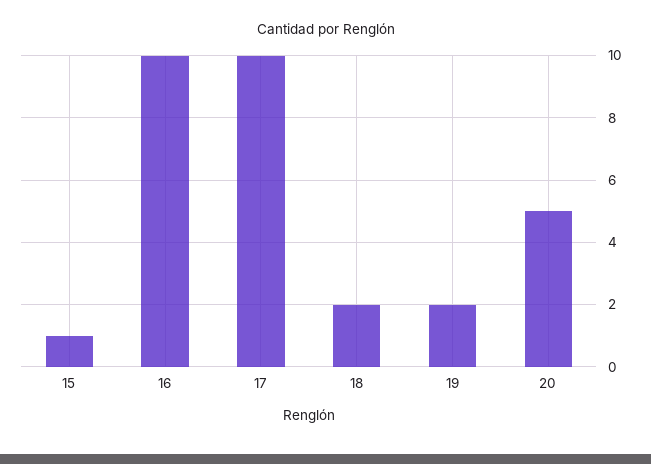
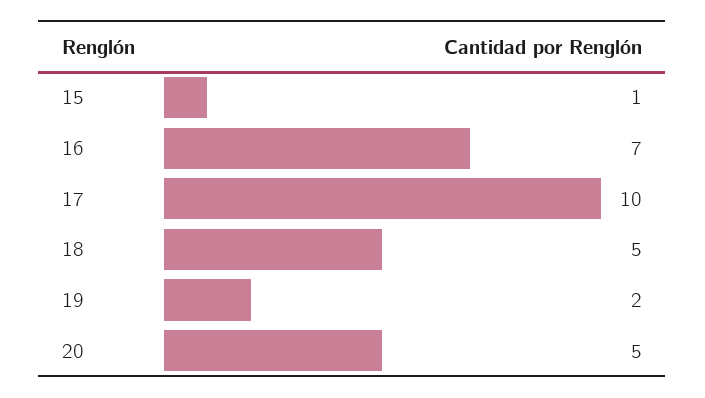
  {
    "15": 1,
-   "16": 10,
+   "16": 7,
    "17": 10,
-   "18": 2,
+   "18": 5,
    "19": 2,
    "20": 5
  }

